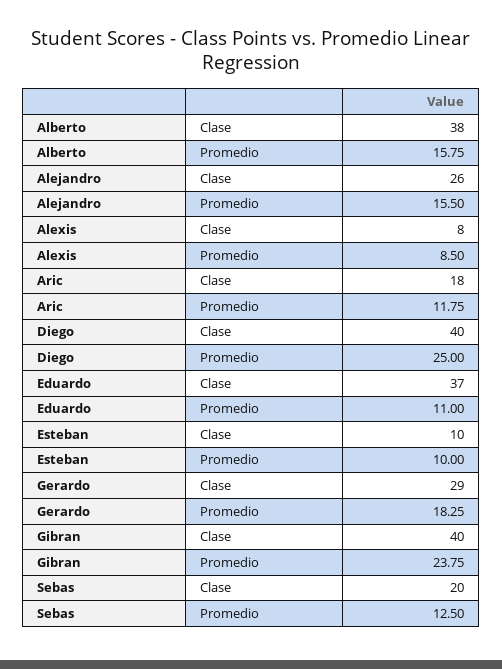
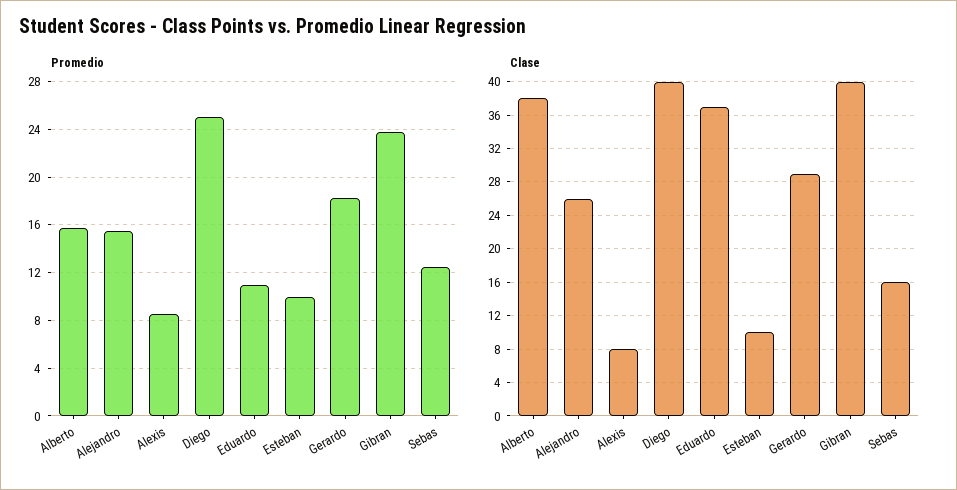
  {
    "Clase": {
      "Alberto": 38,
      "Alejandro": 26,
      "Alexis": 8,
-     "Aric": 18,
      "Diego": 40,
      "Eduardo": 37,
      "Esteban": 10,
      "Gerardo": 29,
      "Gibran": 40,
-     "Sebas": 20
+     "Sebas": 16
    },
    "Promedio": {
      "Alberto": 15.75,
      "Alejandro": 15.5,
      "Alexis": 8.5,
-     "Aric": 11.75,
      "Diego": 25,
      "Eduardo": 11,
      "Esteban": 10,
      "Gerardo": 18.25,
      "Gibran": 23.75,
      "Sebas": 12.5
    }
  }

